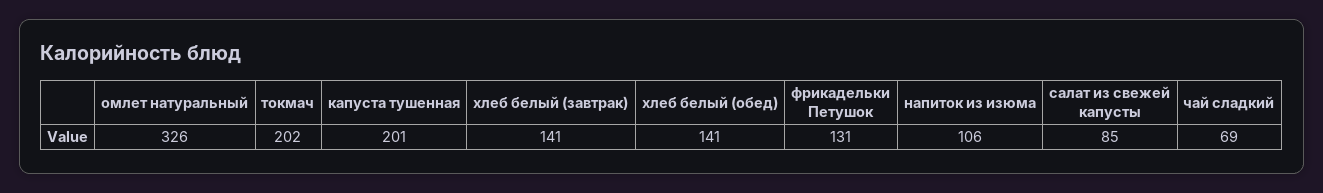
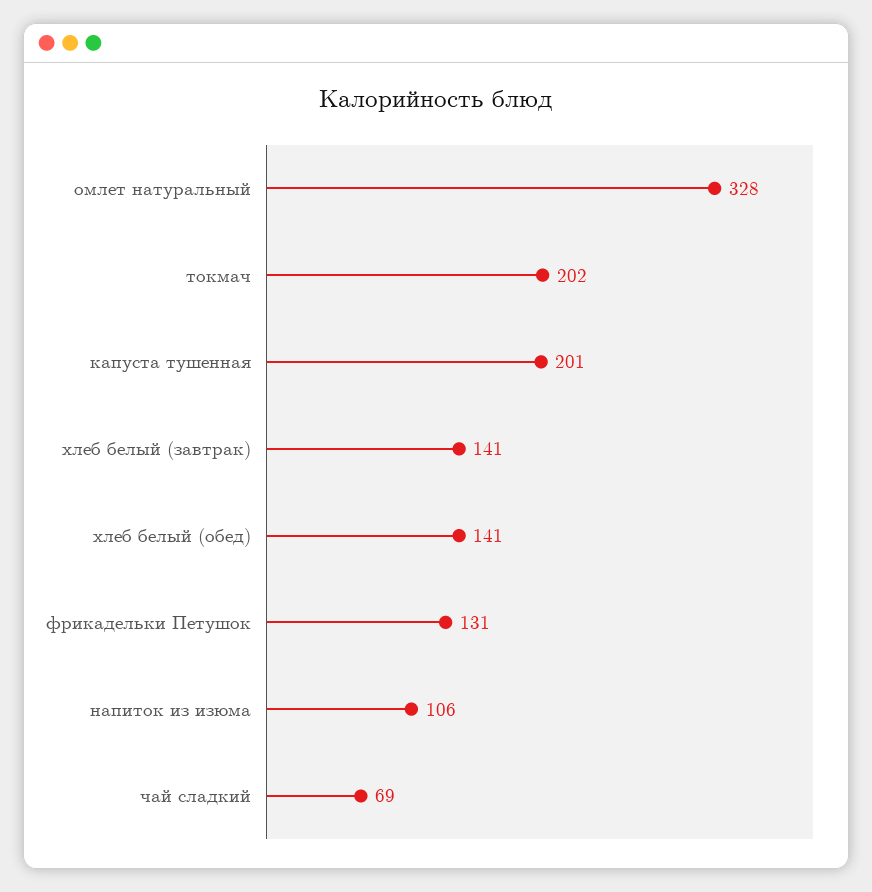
  {
-   "омлет натуральный": 326,
+   "омлет натуральный": 328,
    "токмач": 202,
    "капуста тушенная": 201,
    "хлеб белый (завтрак)": 141,
    "хлеб белый (обед)": 141,
    "фрикадельки Петушок": 131,
    "напиток из изюма": 106,
-   "салат из свежей капусты": 85,
    "чай сладкий": 69
  }

